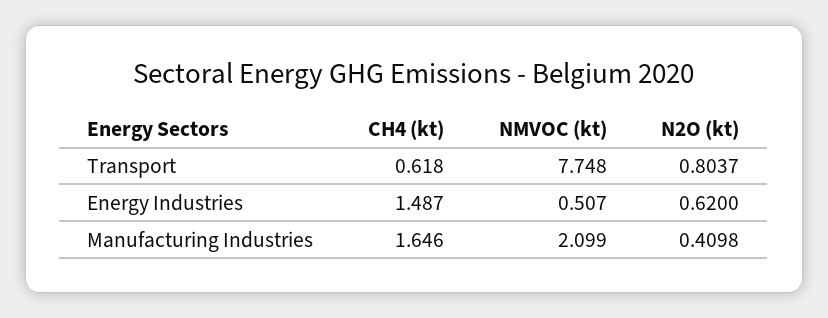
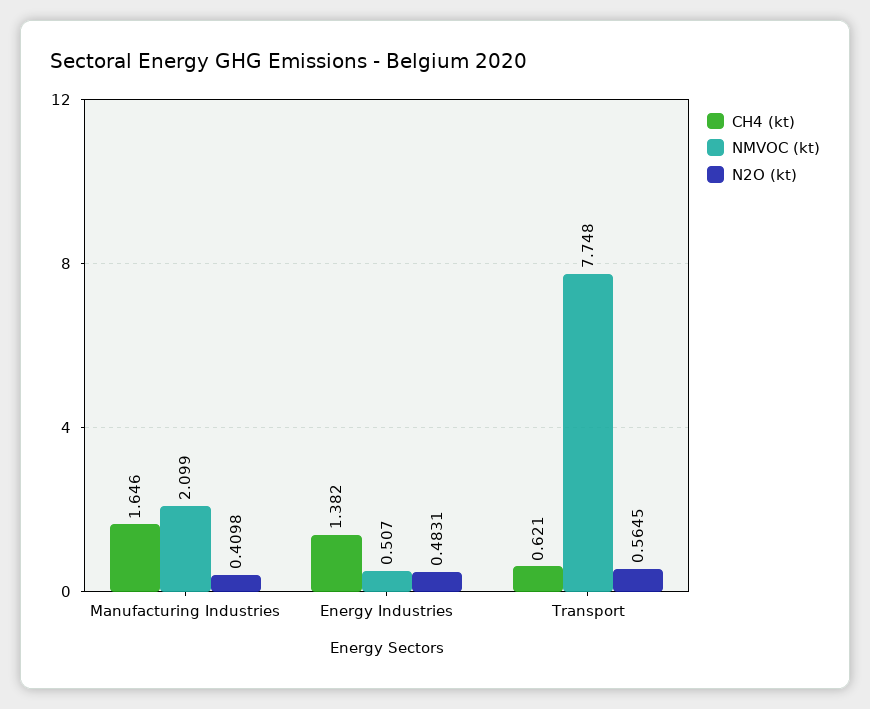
  {
    "CH4 (kt)": {
-     "Transport": 0.618,
+     "Transport": 0.621,
-     "Energy Industries": 1.487,
+     "Energy Industries": 1.382,
      "Manufacturing Industries": 1.646
    },
    "NMVOC (kt)": {
      "Transport": 7.748,
      "Energy Industries": 0.507,
      "Manufacturing Industries": 2.099
    },
    "N2O (kt)": {
-     "Transport": 0.8037,
+     "Transport": 0.5645,
-     "Energy Industries": 0.62,
+     "Energy Industries": 0.4831,
      "Manufacturing Industries": 0.4098
    }
  }

